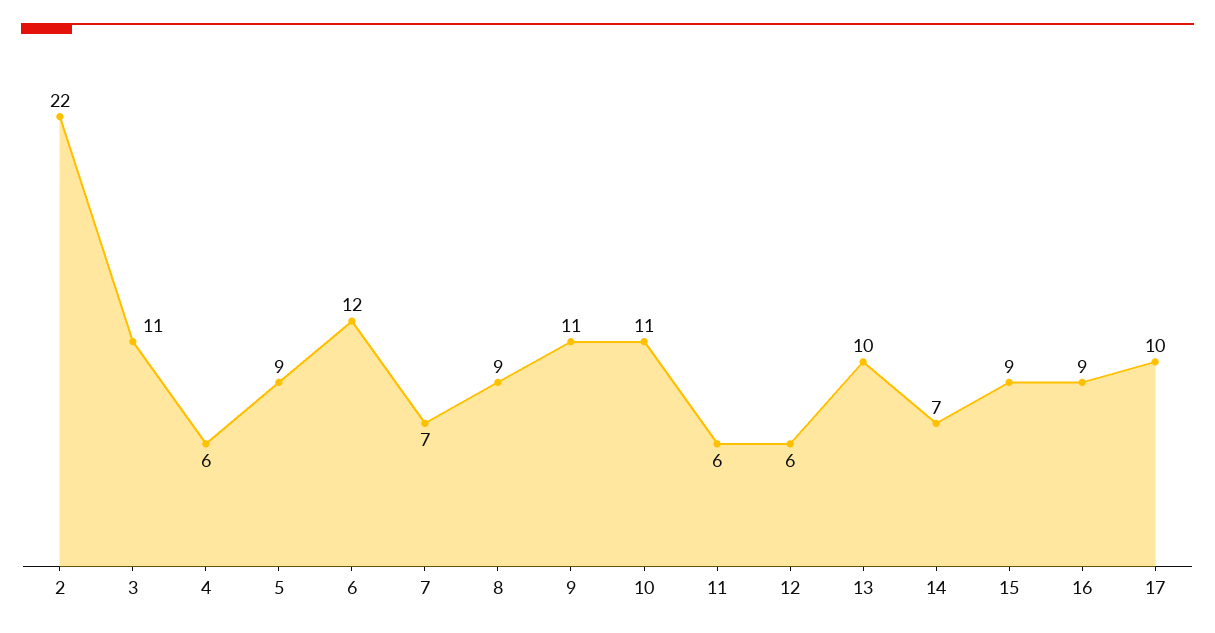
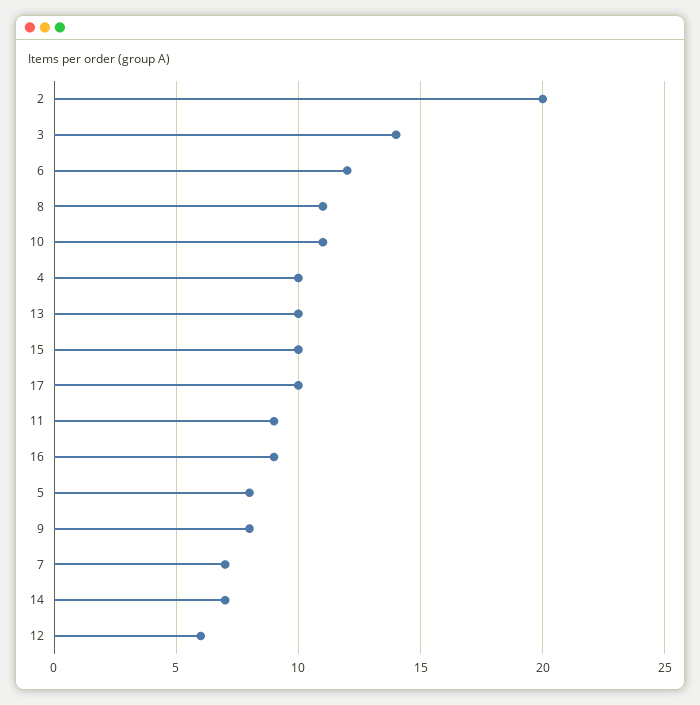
  {
-   "2": 22,
+   "2": 20,
-   "3": 11,
+   "3": 14,
-   "4": 6,
+   "4": 10,
-   "5": 9,
+   "5": 8,
    "6": 12,
    "7": 7,
-   "8": 9,
+   "8": 11,
-   "9": 11,
+   "9": 8,
    "10": 11,
-   "11": 6,
+   "11": 9,
    "12": 6,
    "13": 10,
    "14": 7,
-   "15": 9,
+   "15": 10,
    "16": 9,
    "17": 10
  }

